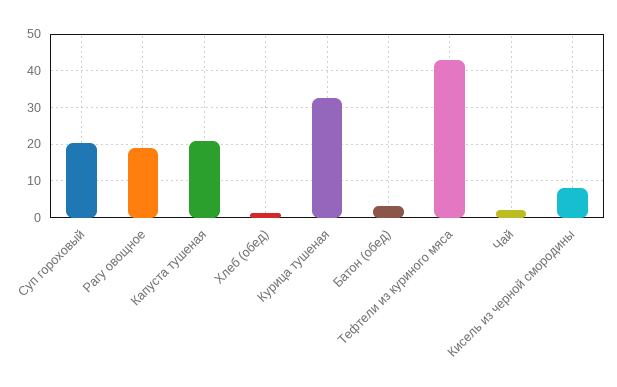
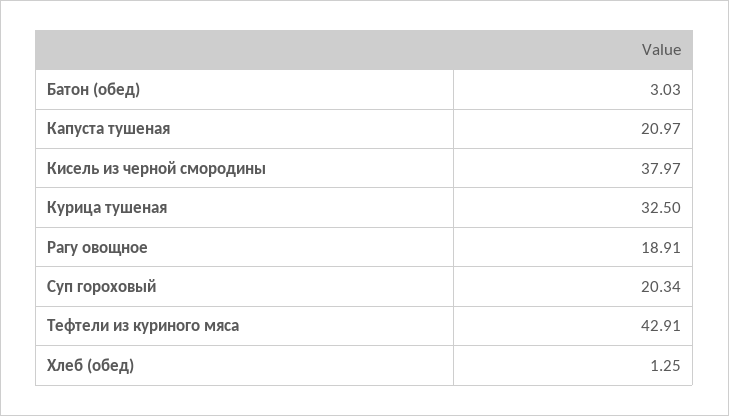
  {
    "Суп гороховый": 20.34,
    "Рагу овощное": 18.91,
    "Капуста тушеная": 20.97,
    "Хлеб (обед)": 1.25,
    "Курица тушеная": 32.5,
    "Батон (обед)": 3.03,
    "Тефтели из куриного мяса": 42.91,
-   "Чай": 2,
-   "Кисель из черной смородины": 8
+   "Кисель из черной смородины": 37.97
  }

